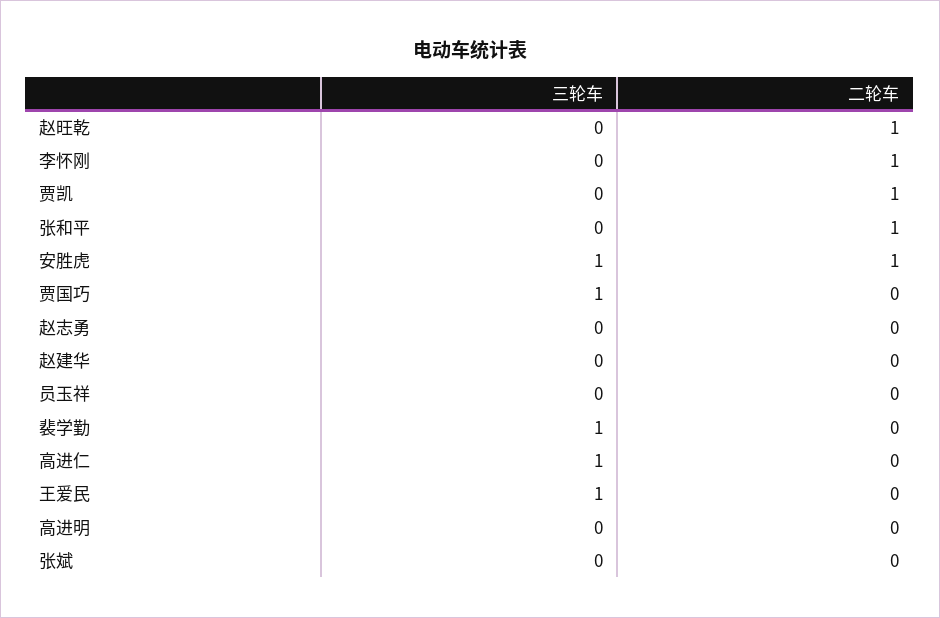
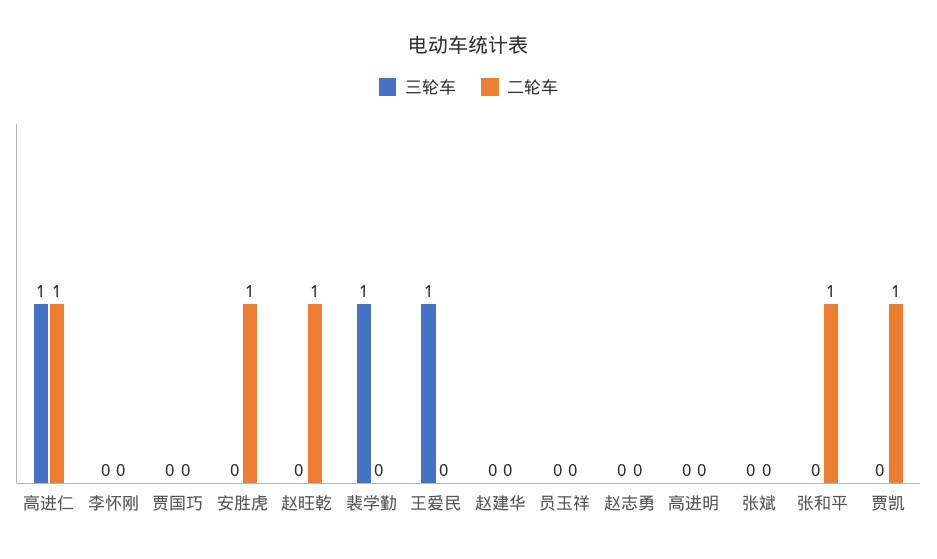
  {
    "三轮车": {
      "赵旺乾": 0,
      "李怀刚": 0,
      "贾凯": 0,
      "张和平": 0,
-     "安胜虎": 1,
+     "安胜虎": 0,
-     "贾国巧": 1,
+     "贾国巧": 0,
      "赵志勇": 0,
      "赵建华": 0,
      "员玉祥": 0,
      "裴学勤": 1,
      "高进仁": 1,
      "王爱民": 1,
      "高进明": 0,
      "张斌": 0
    },
    "二轮车": {
      "赵旺乾": 1,
-     "李怀刚": 1,
+     "李怀刚": 0,
      "贾凯": 1,
      "张和平": 1,
      "安胜虎": 1,
      "贾国巧": 0,
      "赵志勇": 0,
      "赵建华": 0,
      "员玉祥": 0,
      "裴学勤": 0,
-     "高进仁": 0,
+     "高进仁": 1,
      "王爱民": 0,
      "高进明": 0,
      "张斌": 0
    }
  }

